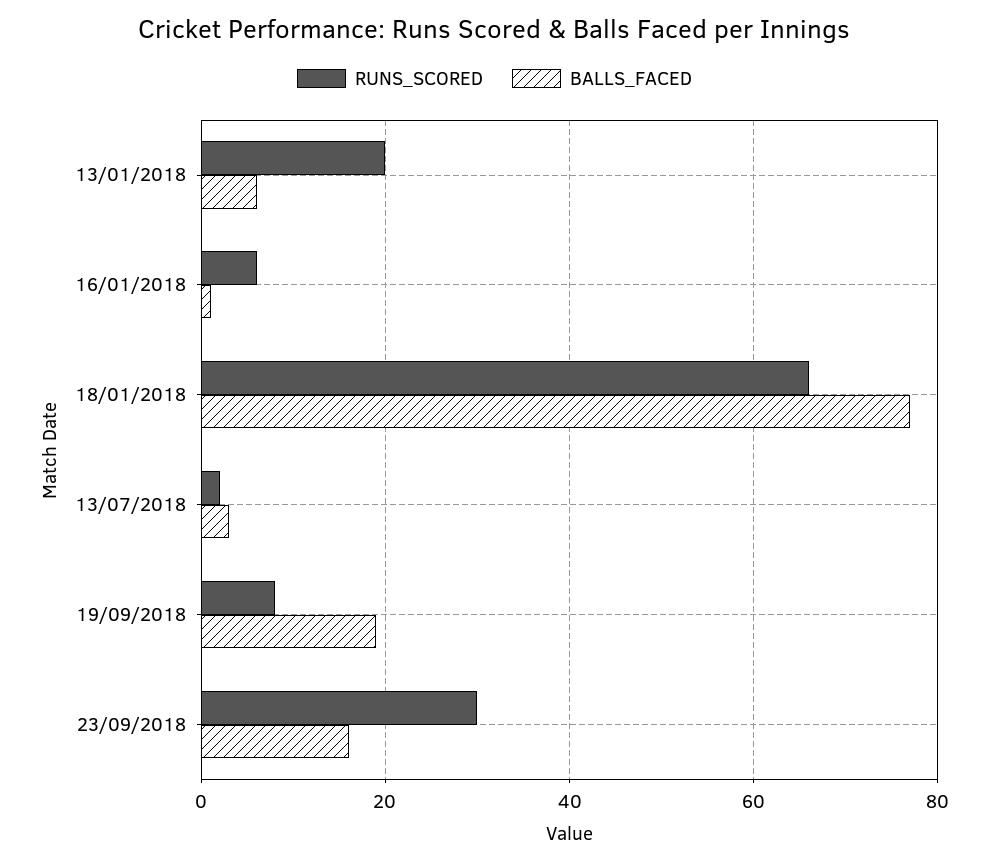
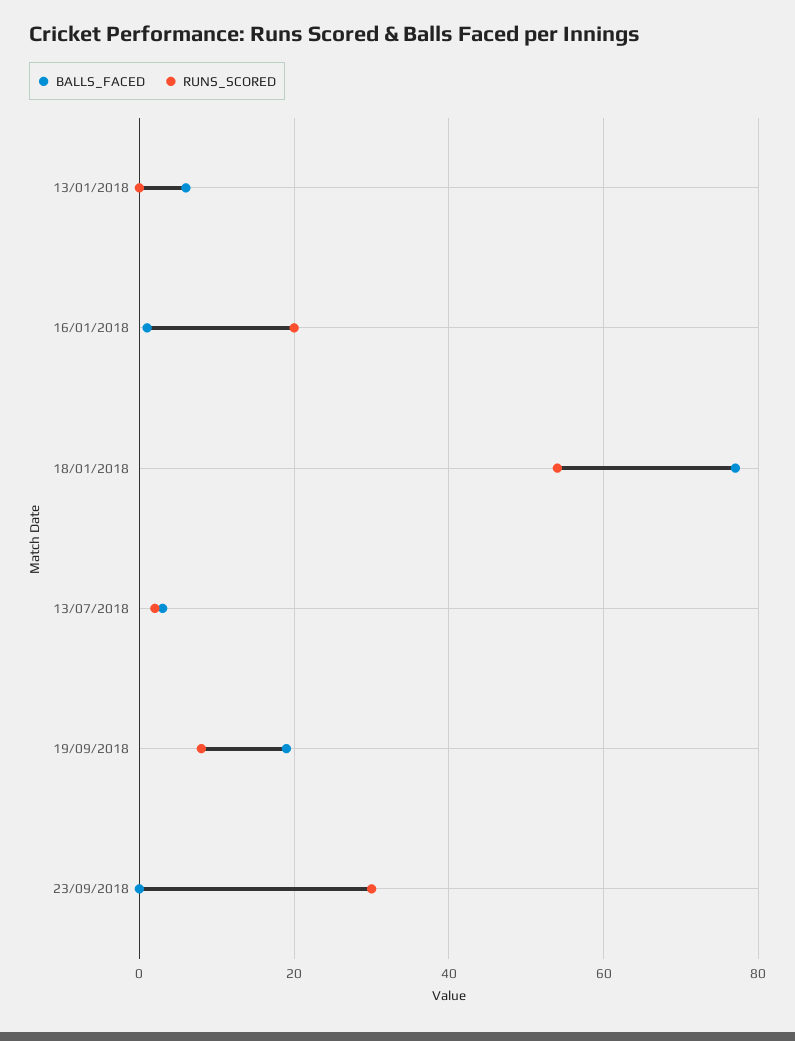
  {
    "RUNS_SCORED": {
-     "13/01/2018": 20,
+     "13/01/2018": 0,
-     "16/01/2018": 5,
+     "16/01/2018": 20,
-     "18/01/2018": 65,
+     "18/01/2018": 55,
      "13/07/2018": 0,
      "19/09/2018": 10,
      "23/09/2018": 30
    },
    "BALLS_FACED": {
      "13/01/2018": 5,
      "16/01/2018": 0,
      "18/01/2018": 75,
      "13/07/2018": 5,
      "19/09/2018": 20,
-     "23/09/2018": 15
+     "23/09/2018": 0
    }
  }

